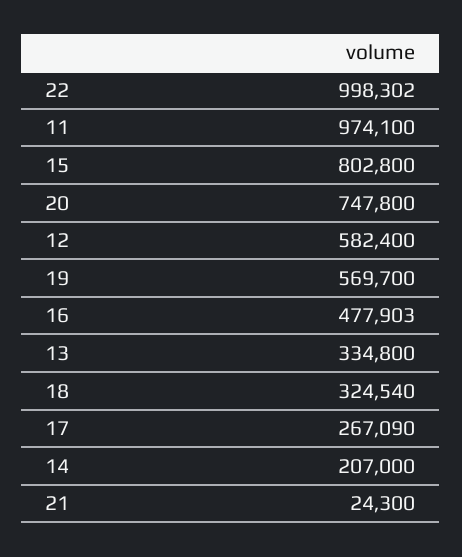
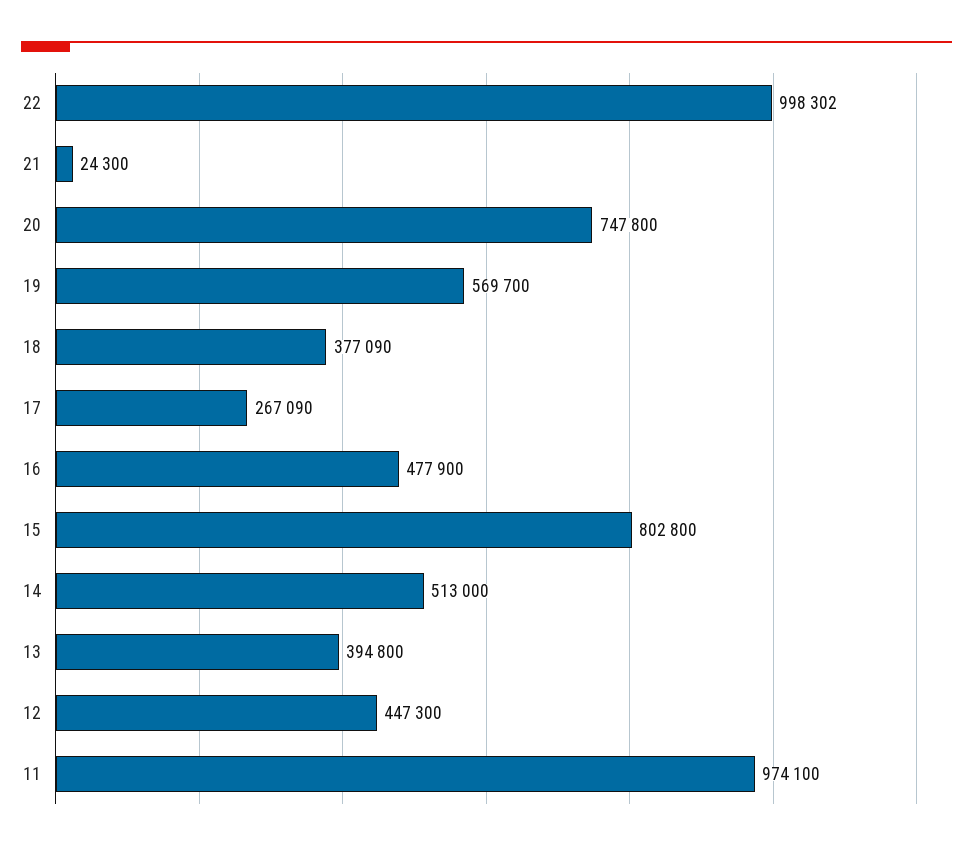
  {
    "22": 998302,
    "11": 974100,
    "15": 802800,
    "20": 747800,
-   "12": 582400,
+   "12": 447300,
    "19": 569700,
-   "16": 477903,
+   "16": 477900,
-   "13": 334800,
+   "13": 394800,
-   "18": 324540,
+   "18": 377090,
    "17": 267090,
-   "14": 207000,
+   "14": 513000,
    "21": 24300
  }

